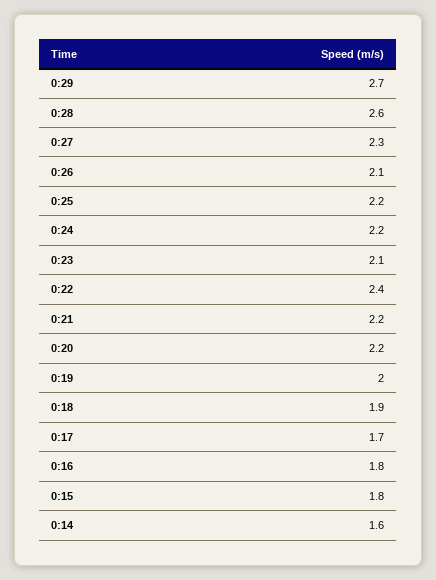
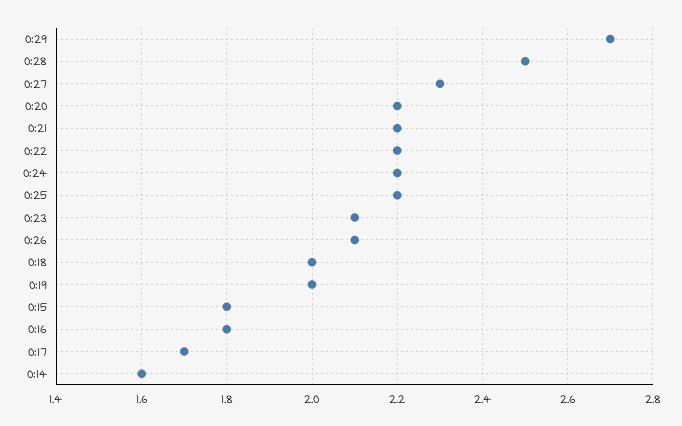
  {
    "0:29": 2.7,
-   "0:28": 2.6,
+   "0:28": 2.5,
    "0:27": 2.3,
    "0:26": 2.1,
    "0:25": 2.2,
    "0:24": 2.2,
    "0:23": 2.1,
-   "0:22": 2.4,
+   "0:22": 2.2,
    "0:21": 2.2,
    "0:20": 2.2,
    "0:19": 2,
-   "0:18": 1.9,
+   "0:18": 2,
    "0:17": 1.7,
    "0:16": 1.8,
    "0:15": 1.8,
    "0:14": 1.6
  }

